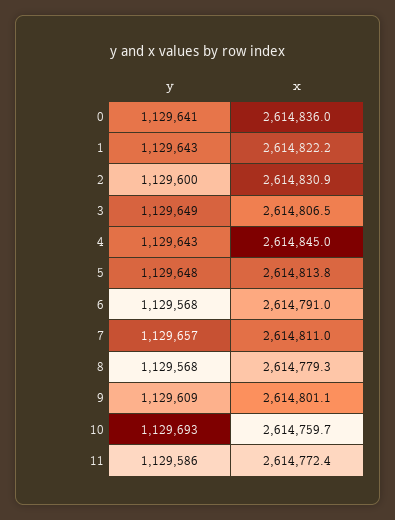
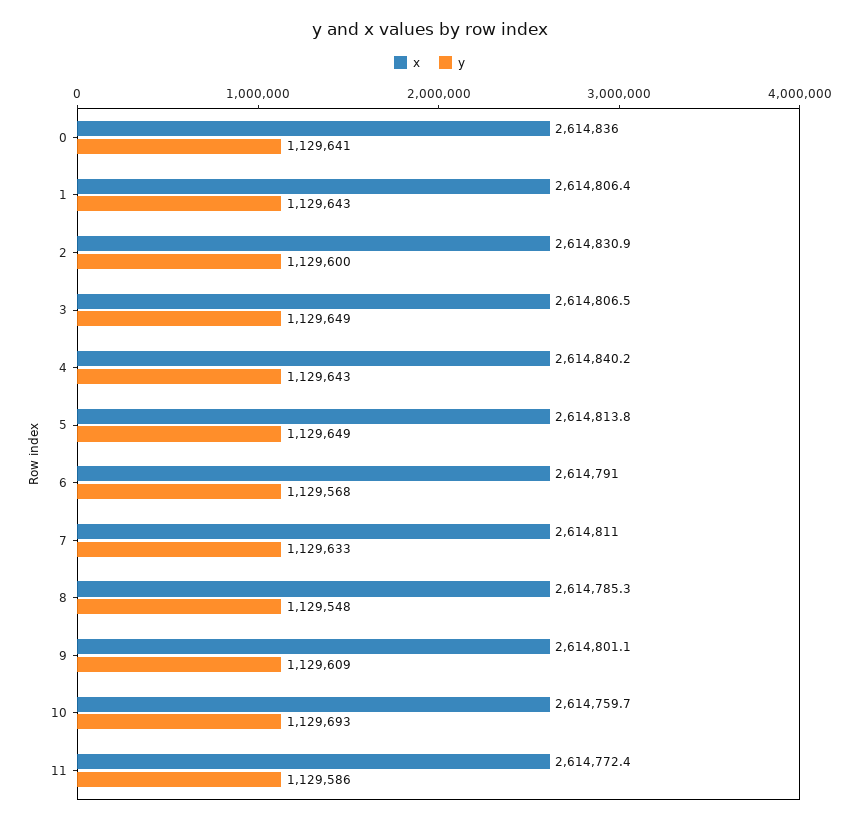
  {
    "y": {
      "0": 1129641,
      "1": 1129643,
      "2": 1129600,
      "3": 1129649,
      "4": 1129643,
-     "5": 1129648,
+     "5": 1129649,
      "6": 1129568,
-     "7": 1129657,
+     "7": 1129633,
-     "8": 1129568,
+     "8": 1129548,
      "9": 1129609,
      "10": 1129693,
      "11": 1129586
    },
    "x": {
      "0": 2614836,
-     "1": 2614822.2,
+     "1": 2614806.4,
      "2": 2614830.9,
      "3": 2614806.5,
-     "4": 2614845,
+     "4": 2614840.2,
      "5": 2614813.8,
      "6": 2614791,
      "7": 2614811,
-     "8": 2614779.3,
+     "8": 2614785.3,
      "9": 2614801.1,
      "10": 2614759.7,
      "11": 2614772.4
    }
  }

